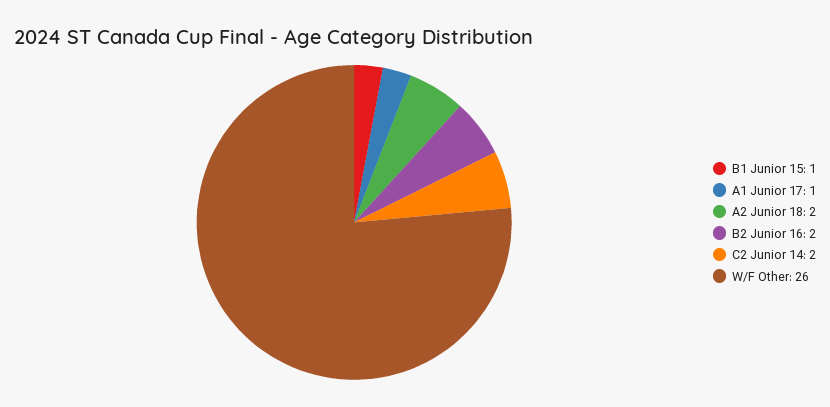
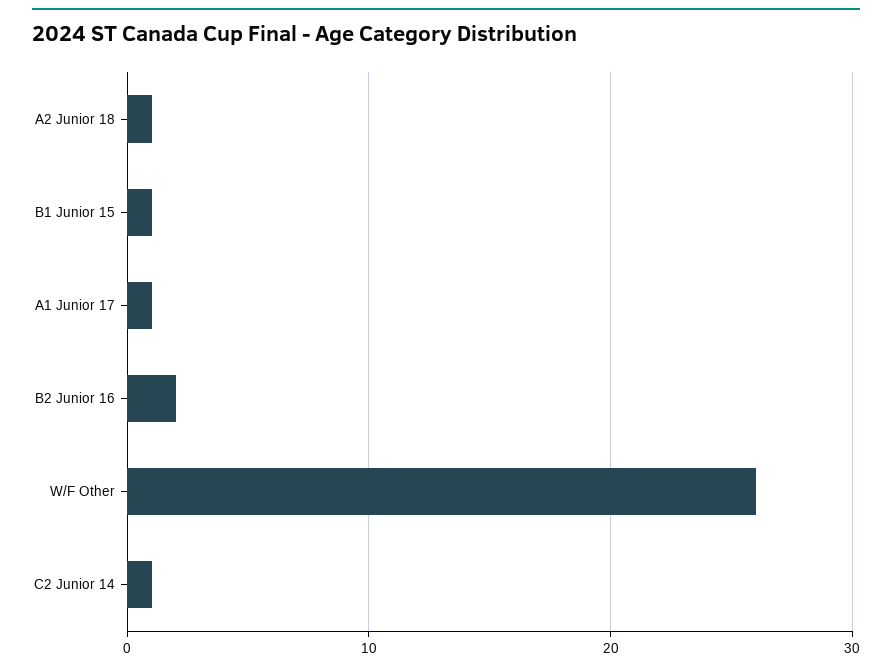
  {
    "B1 Junior 15": 1,
    "A1 Junior 17": 1,
-   "A2 Junior 18": 2,
+   "A2 Junior 18": 1,
    "B2 Junior 16": 2,
-   "C2 Junior 14": 2,
+   "C2 Junior 14": 1,
    "W/F Other": 26
  }

